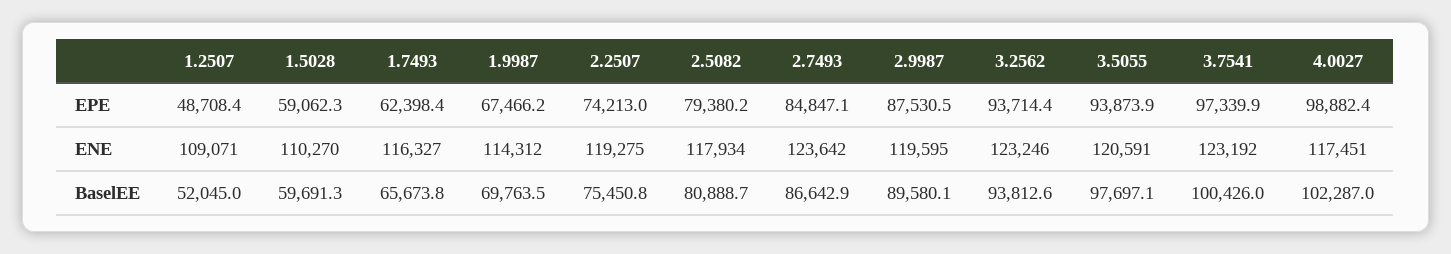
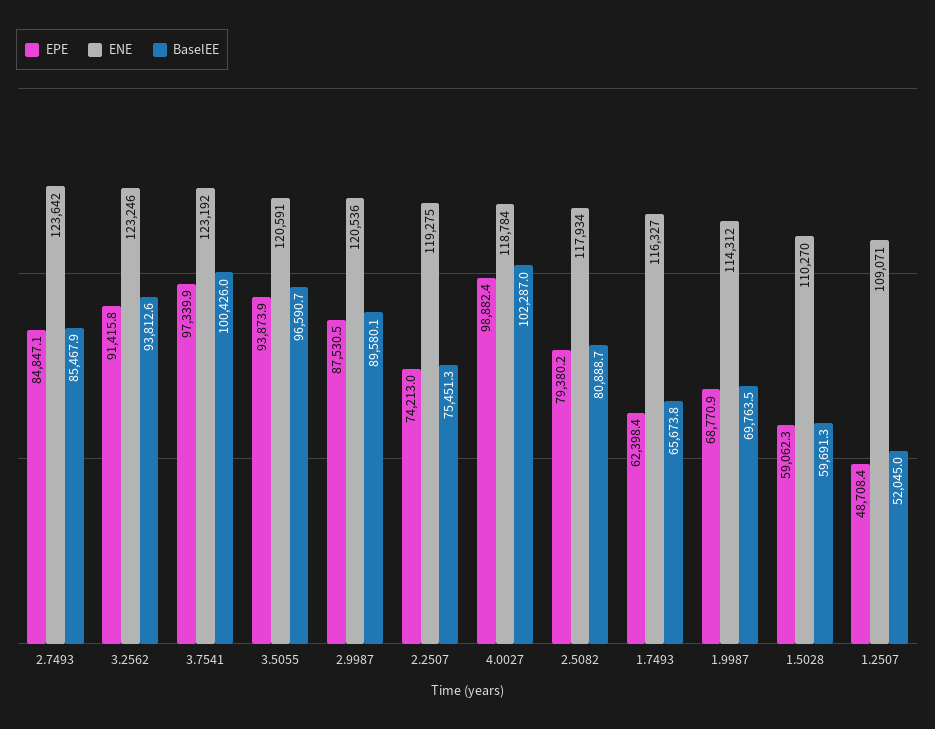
  {
    "EPE": {
      "1.2507": 48708.4,
      "1.5028": 59062.3,
      "1.7493": 62398.4,
-     "1.9987": 67466.2,
+     "1.9987": 68770.9,
      "2.2507": 74213,
      "2.5082": 79380.2,
      "2.7493": 84847.1,
      "2.9987": 87530.5,
-     "3.2562": 93714.4,
+     "3.2562": 91415.8,
      "3.5055": 93873.9,
      "3.7541": 97339.9,
      "4.0027": 98882.4
    },
    "ENE": {
      "1.2507": 109071,
      "1.5028": 110270,
      "1.7493": 116327,
      "1.9987": 114312,
      "2.2507": 119275,
      "2.5082": 117934,
      "2.7493": 123642,
-     "2.9987": 119595,
+     "2.9987": 120536,
      "3.2562": 123246,
      "3.5055": 120591,
      "3.7541": 123192,
-     "4.0027": 117451
+     "4.0027": 118784
    },
    "BaselEE": {
      "1.2507": 52045,
      "1.5028": 59691.3,
      "1.7493": 65673.8,
      "1.9987": 69763.5,
-     "2.2507": 75450.8,
+     "2.2507": 75451.3,
      "2.5082": 80888.7,
-     "2.7493": 86642.9,
+     "2.7493": 85467.9,
      "2.9987": 89580.1,
      "3.2562": 93812.6,
-     "3.5055": 97697.1,
+     "3.5055": 96590.7,
      "3.7541": 100426,
      "4.0027": 102287
    }
  }

